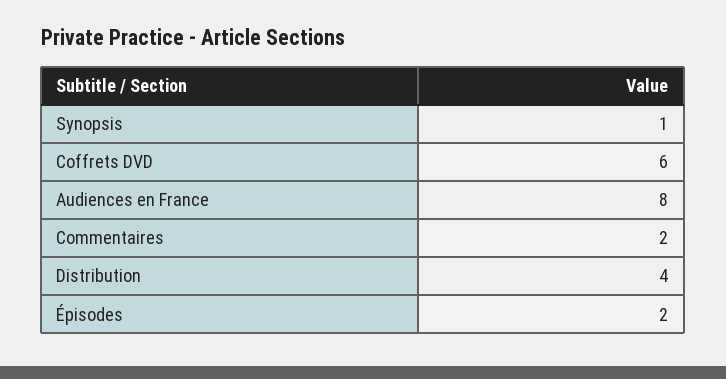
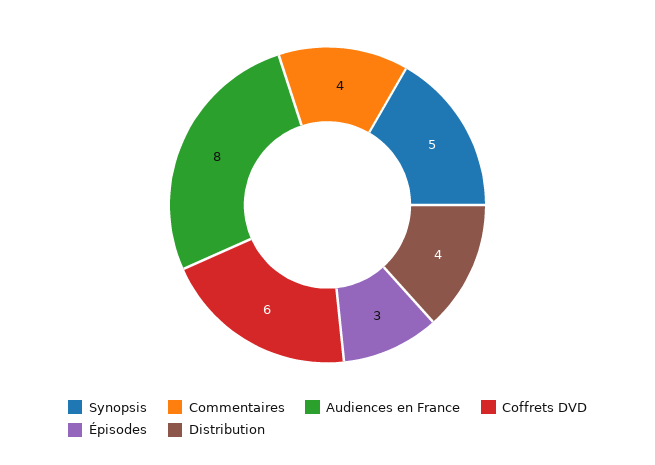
  {
-   "Synopsis": 1,
+   "Synopsis": 5,
    "Coffrets DVD": 6,
    "Audiences en France": 8,
-   "Commentaires": 2,
+   "Commentaires": 4,
    "Distribution": 4,
-   "Épisodes": 2
+   "Épisodes": 3
  }

